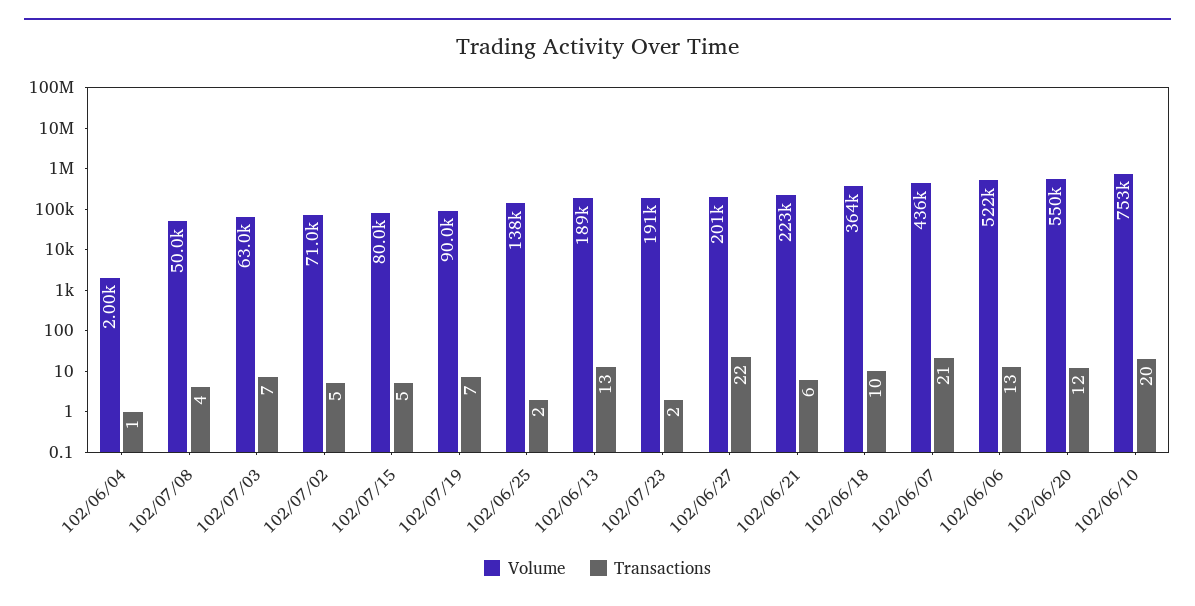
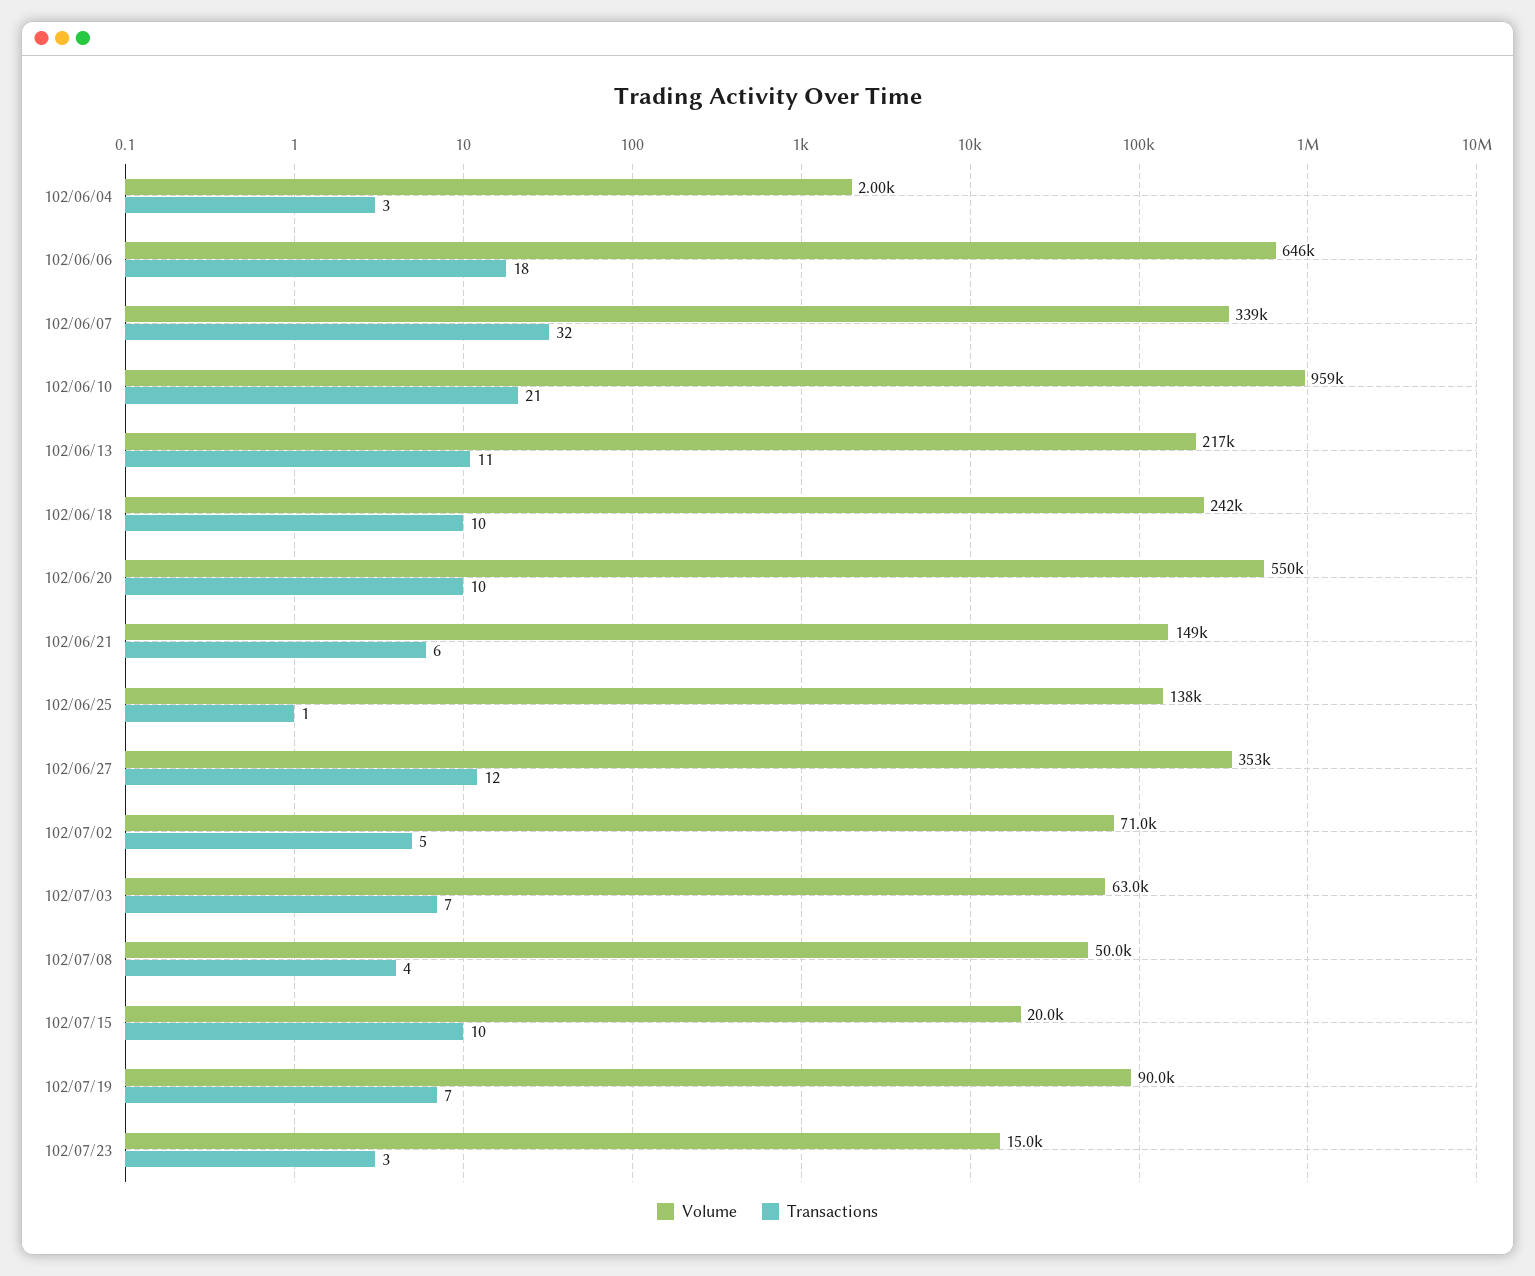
  {
    "Volume": {
      "102/06/04": 2000,
      "102/07/08": 50000,
      "102/07/03": 63000,
      "102/07/02": 71000,
-     "102/07/15": 80000,
+     "102/07/15": 20000,
      "102/07/19": 90000,
      "102/06/25": 138000,
-     "102/06/13": 189000,
+     "102/06/13": 217000,
-     "102/07/23": 191000,
+     "102/07/23": 15000,
-     "102/06/27": 201000,
+     "102/06/27": 353000,
-     "102/06/21": 223000,
+     "102/06/21": 149000,
-     "102/06/18": 364000,
+     "102/06/18": 242000,
-     "102/06/07": 436000,
+     "102/06/07": 339000,
-     "102/06/06": 522000,
+     "102/06/06": 646000,
      "102/06/20": 550000,
-     "102/06/10": 753000
+     "102/06/10": 959000
    },
    "Transactions": {
-     "102/06/04": 1,
+     "102/06/04": 3,
      "102/07/08": 4,
      "102/07/03": 7,
      "102/07/02": 5,
-     "102/07/15": 5,
+     "102/07/15": 10,
      "102/07/19": 7,
-     "102/06/25": 2,
+     "102/06/25": 1,
-     "102/06/13": 13,
+     "102/06/13": 11,
-     "102/07/23": 2,
+     "102/07/23": 3,
-     "102/06/27": 22,
+     "102/06/27": 12,
      "102/06/21": 6,
      "102/06/18": 10,
-     "102/06/07": 21,
+     "102/06/07": 32,
-     "102/06/06": 13,
+     "102/06/06": 18,
-     "102/06/20": 12,
+     "102/06/20": 10,
-     "102/06/10": 20
+     "102/06/10": 21
    }
  }

